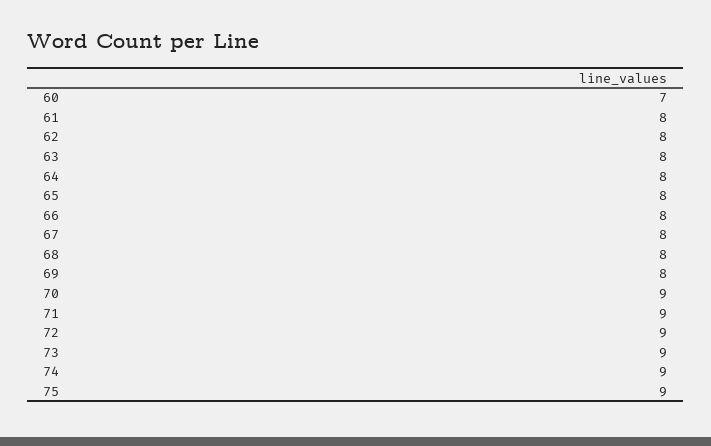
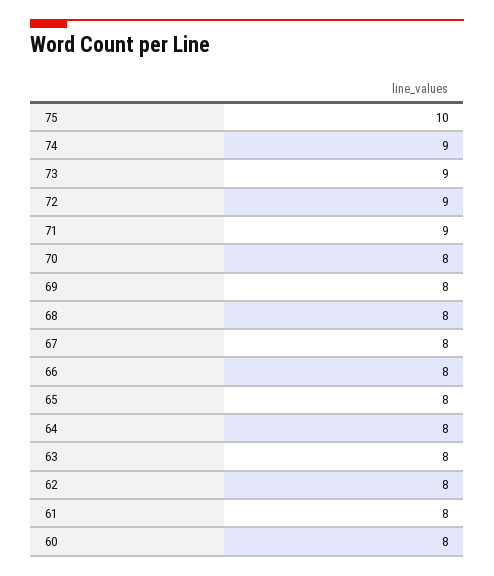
  {
-   "60": 7,
+   "60": 8,
    "61": 8,
    "62": 8,
    "63": 8,
    "64": 8,
    "65": 8,
    "66": 8,
    "67": 8,
    "68": 8,
    "69": 8,
-   "70": 9,
+   "70": 8,
    "71": 9,
    "72": 9,
    "73": 9,
    "74": 9,
-   "75": 9
+   "75": 10
  }

